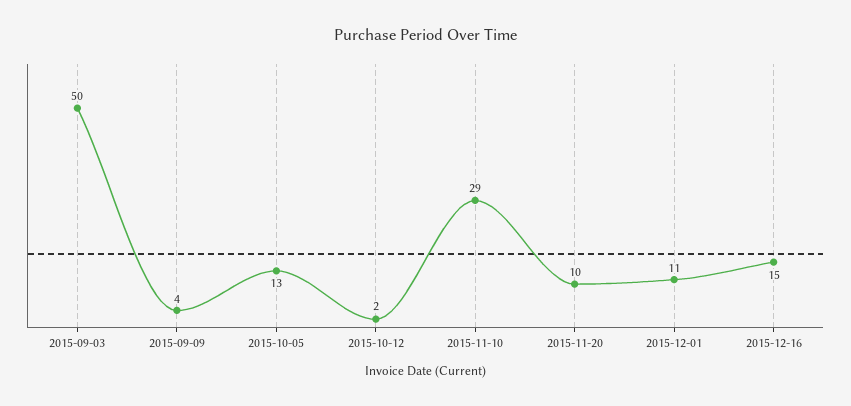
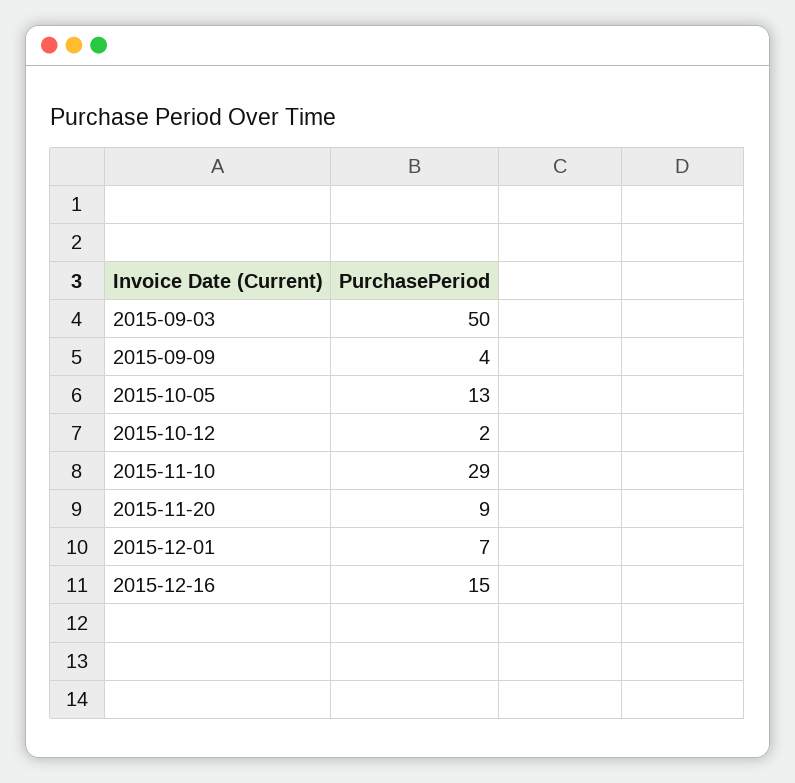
  {
    "2015-09-03": 50,
    "2015-09-09": 4,
    "2015-10-05": 13,
    "2015-10-12": 2,
    "2015-11-10": 29,
-   "2015-11-20": 10,
+   "2015-11-20": 9,
-   "2015-12-01": 11,
+   "2015-12-01": 7,
    "2015-12-16": 15
  }

